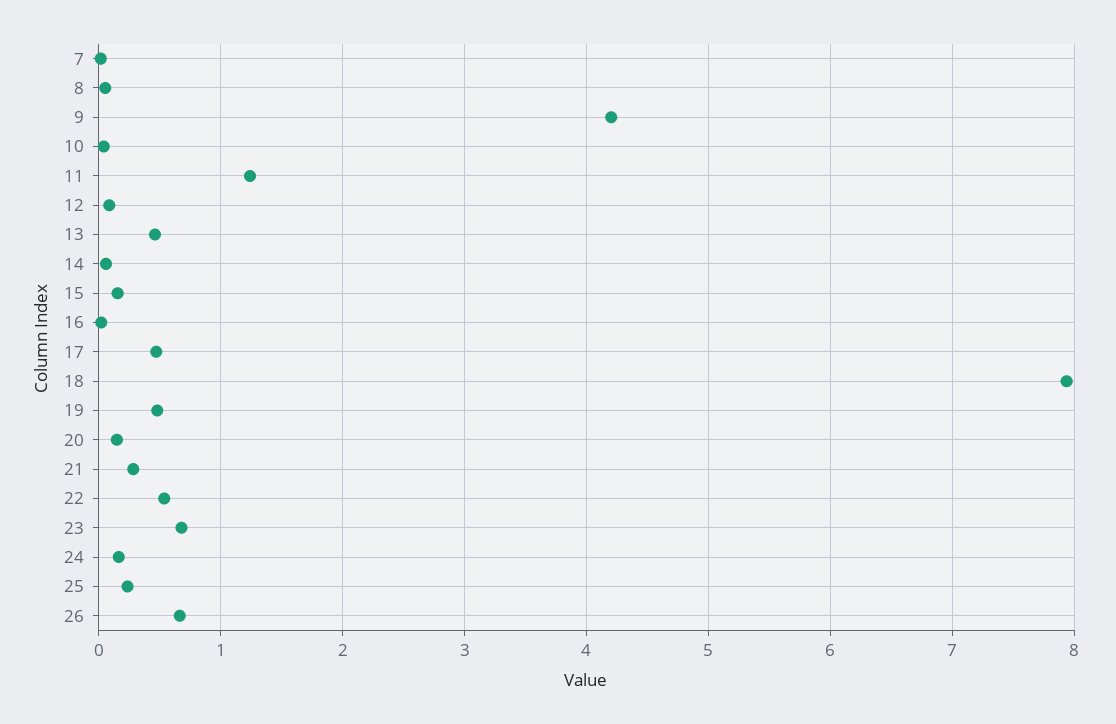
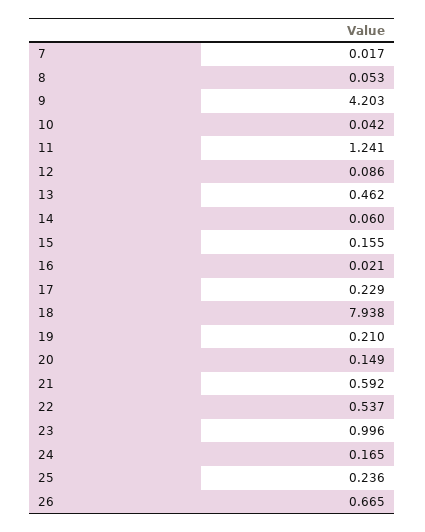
  {
    "7": 0.017,
    "8": 0.053,
    "9": 4.203,
    "10": 0.042,
    "11": 1.241,
    "12": 0.086,
    "13": 0.462,
    "14": 0.06,
    "15": 0.155,
    "16": 0.021,
-   "17": 0.5,
+   "17": 0.229,
    "18": 7.938,
-   "19": 0.5,
+   "19": 0.21,
    "20": 0.149,
-   "21": 0.3,
+   "21": 0.592,
    "22": 0.537,
-   "23": 0.7,
+   "23": 0.996,
    "24": 0.165,
    "25": 0.236,
    "26": 0.665
  }

